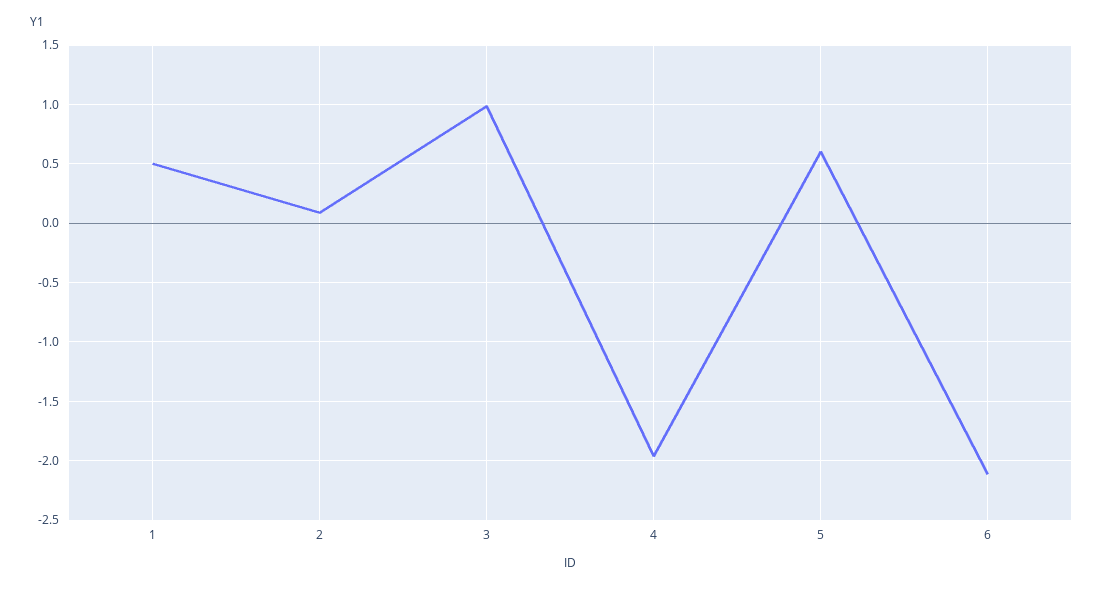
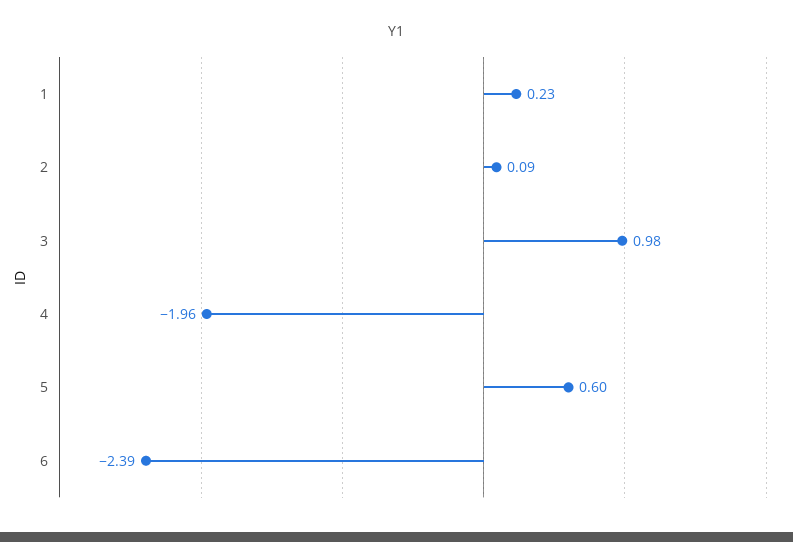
  {
-   "1": 0.5,
+   "1": 0.23,
    "2": 0.09,
    "3": 0.98,
    "4": -1.96,
    "5": 0.6,
-   "6": -2.1
+   "6": -2.39
  }

